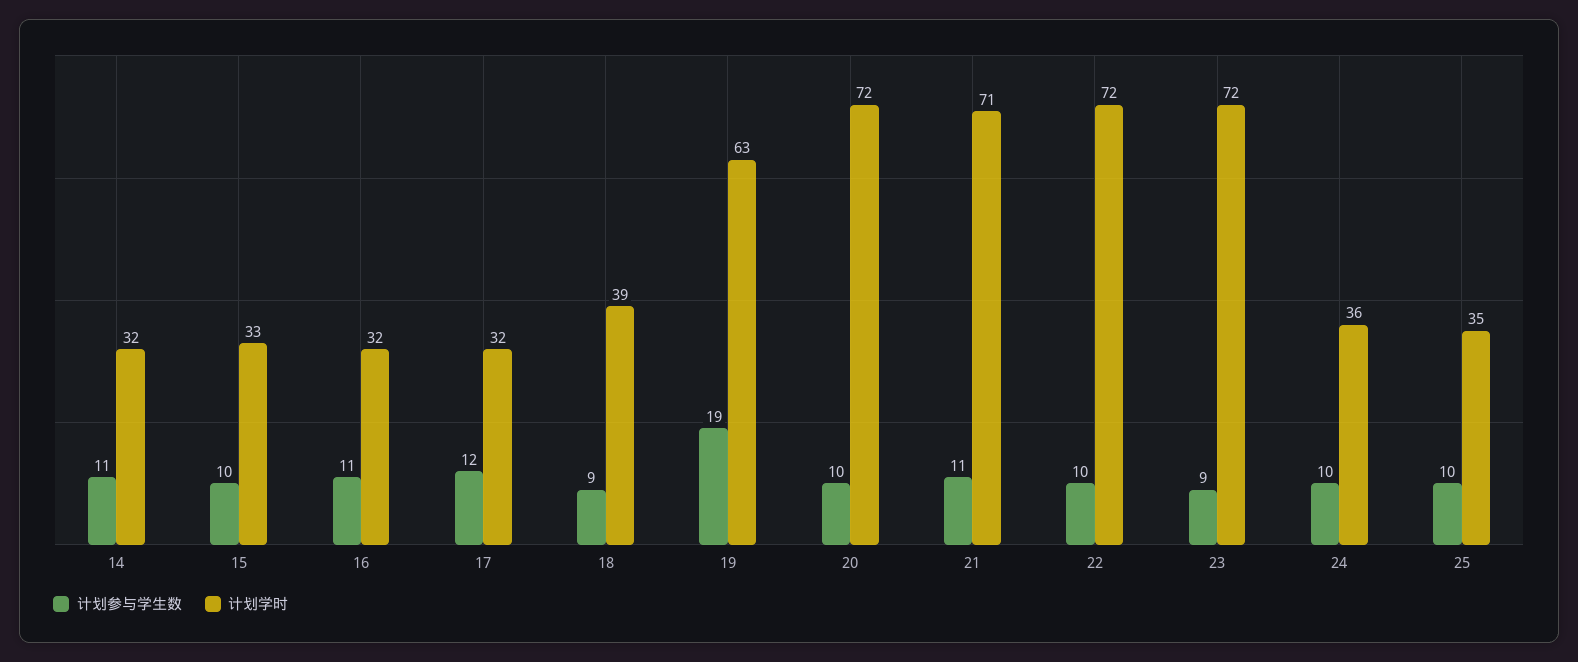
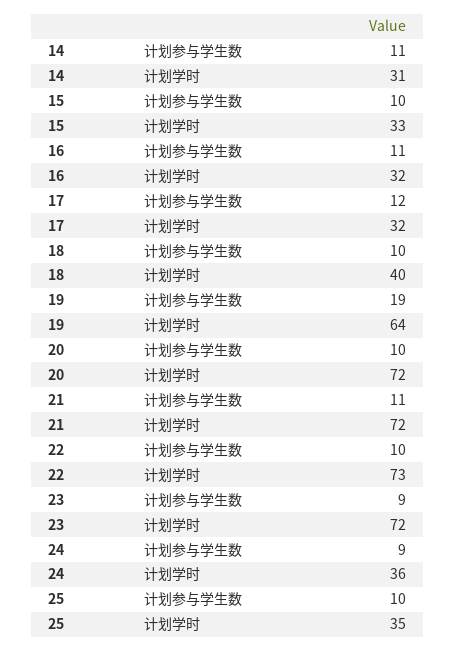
  {
    "计划参与学生数": {
      "14": 11,
      "15": 10,
      "16": 11,
      "17": 12,
-     "18": 9,
+     "18": 10,
      "19": 19,
      "20": 10,
      "21": 11,
      "22": 10,
      "23": 9,
-     "24": 10,
+     "24": 9,
      "25": 10
    },
    "计划学时": {
-     "14": 32,
+     "14": 31,
      "15": 33,
      "16": 32,
      "17": 32,
-     "18": 39,
+     "18": 40,
-     "19": 63,
+     "19": 64,
      "20": 72,
-     "21": 71,
+     "21": 72,
-     "22": 72,
+     "22": 73,
      "23": 72,
      "24": 36,
      "25": 35
    }
  }

